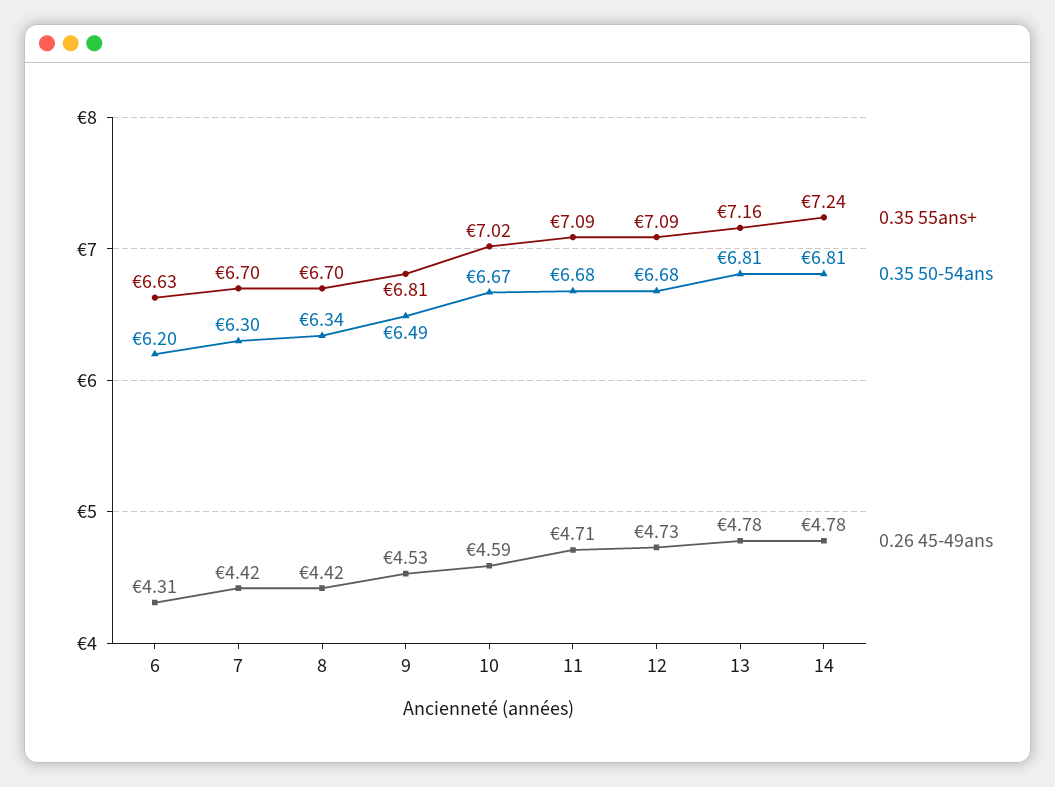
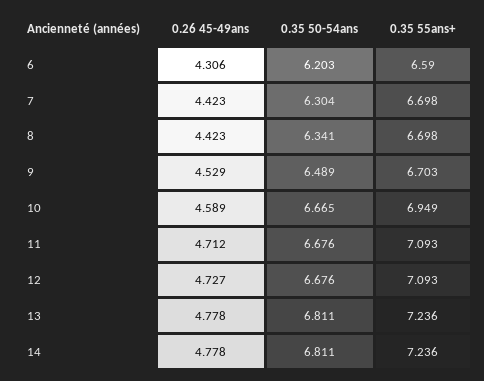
  {
    "0.35 55ans+": {
-     "6": 6.63,
+     "6": 6.59,
      "7": 6.698,
      "8": 6.698,
-     "9": 6.81,
+     "9": 6.703,
-     "10": 7.02,
+     "10": 6.949,
      "11": 7.093,
      "12": 7.093,
-     "13": 7.16,
+     "13": 7.236,
      "14": 7.236
    },
    "0.35 50-54ans": {
      "6": 6.203,
      "7": 6.304,
      "8": 6.341,
      "9": 6.489,
      "10": 6.665,
      "11": 6.676,
      "12": 6.676,
      "13": 6.811,
      "14": 6.811
    },
    "0.26 45-49ans": {
      "6": 4.306,
      "7": 4.423,
      "8": 4.423,
      "9": 4.529,
      "10": 4.589,
      "11": 4.712,
      "12": 4.727,
      "13": 4.778,
      "14": 4.778
    }
  }

